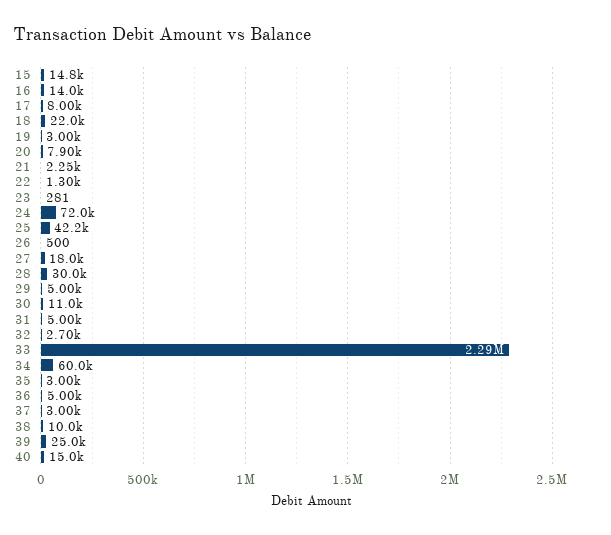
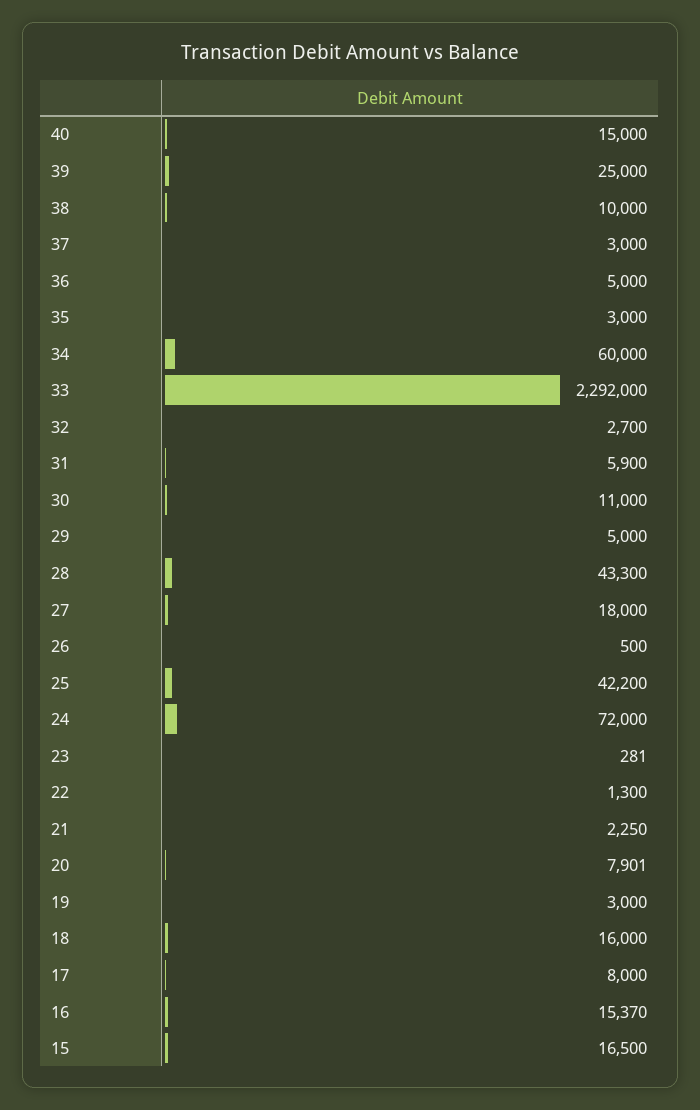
  {
-   "15": 14800,
+   "15": 16500,
-   "16": 14000,
+   "16": 15370,
    "17": 8000,
-   "18": 22000,
+   "18": 16000,
    "19": 3000,
    "20": 7901,
    "21": 2250,
    "22": 1300,
    "23": 281,
    "24": 72000,
    "25": 42200,
    "26": 500,
    "27": 18000,
-   "28": 30000,
+   "28": 43300,
    "29": 5000,
    "30": 11000,
-   "31": 5000,
+   "31": 5900,
    "32": 2700,
    "33": 2292000,
    "34": 60000,
    "35": 3000,
    "36": 5000,
    "37": 3000,
    "38": 10000,
    "39": 25000,
    "40": 15000
  }

